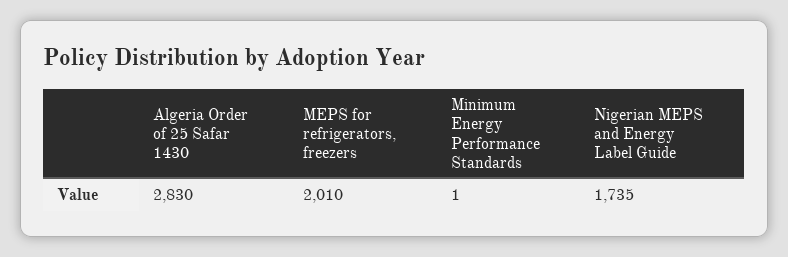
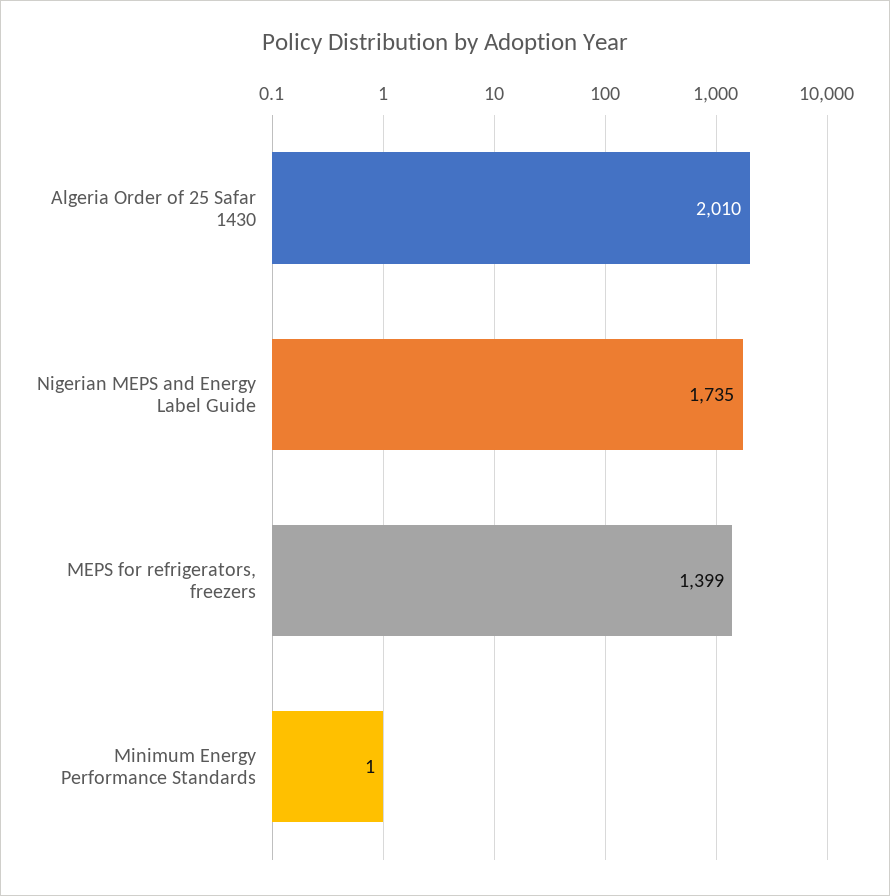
  {
-   "Algeria Order of 25 Safar 1430": 2830,
+   "Algeria Order of 25 Safar 1430": 2010,
-   "MEPS for refrigerators, freezers": 2010,
+   "MEPS for refrigerators, freezers": 1399,
    "Minimum Energy Performance Standards": 1,
    "Nigerian MEPS and Energy Label Guide": 1735
  }

